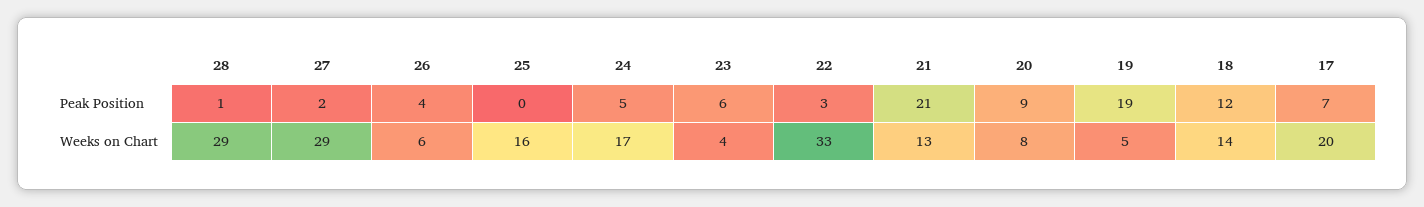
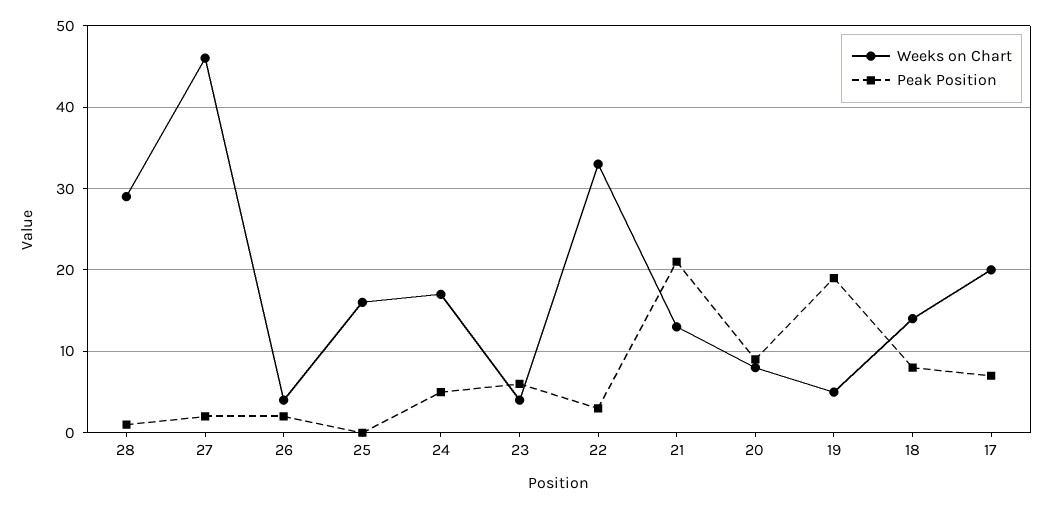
  {
    "Peak Position": {
      "28": 1,
      "27": 2,
-     "26": 4,
+     "26": 2,
      "25": 0,
      "24": 5,
      "23": 6,
      "22": 3,
      "21": 21,
      "20": 9,
      "19": 19,
-     "18": 12,
+     "18": 8,
      "17": 7
    },
    "Weeks on Chart": {
      "28": 29,
-     "27": 29,
+     "27": 46,
-     "26": 6,
+     "26": 4,
      "25": 16,
      "24": 17,
      "23": 4,
      "22": 33,
      "21": 13,
      "20": 8,
      "19": 5,
      "18": 14,
      "17": 20
    }
  }

